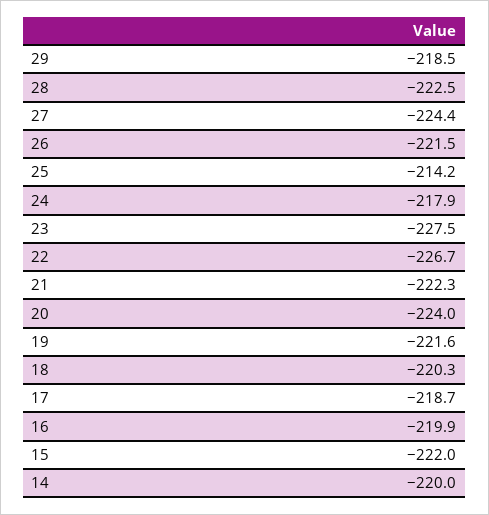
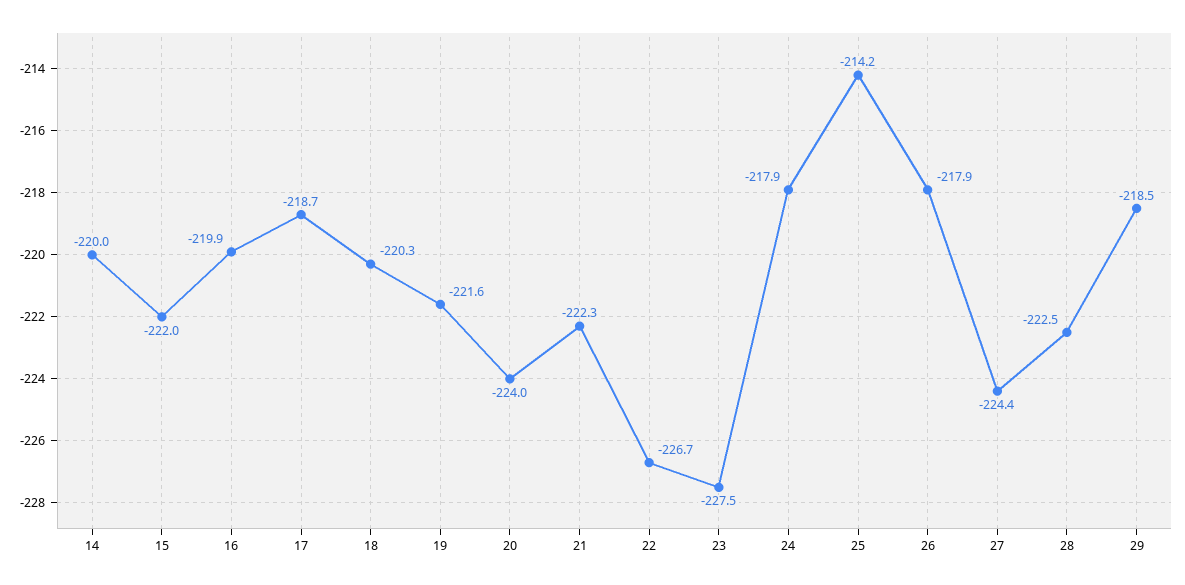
  {
    "29": -218.5,
    "28": -222.5,
    "27": -224.4,
-   "26": -221.5,
+   "26": -217.9,
    "25": -214.2,
    "24": -217.9,
    "23": -227.5,
    "22": -226.7,
    "21": -222.3,
    "20": -224,
    "19": -221.6,
    "18": -220.3,
    "17": -218.7,
    "16": -219.9,
    "15": -222,
    "14": -220
  }

